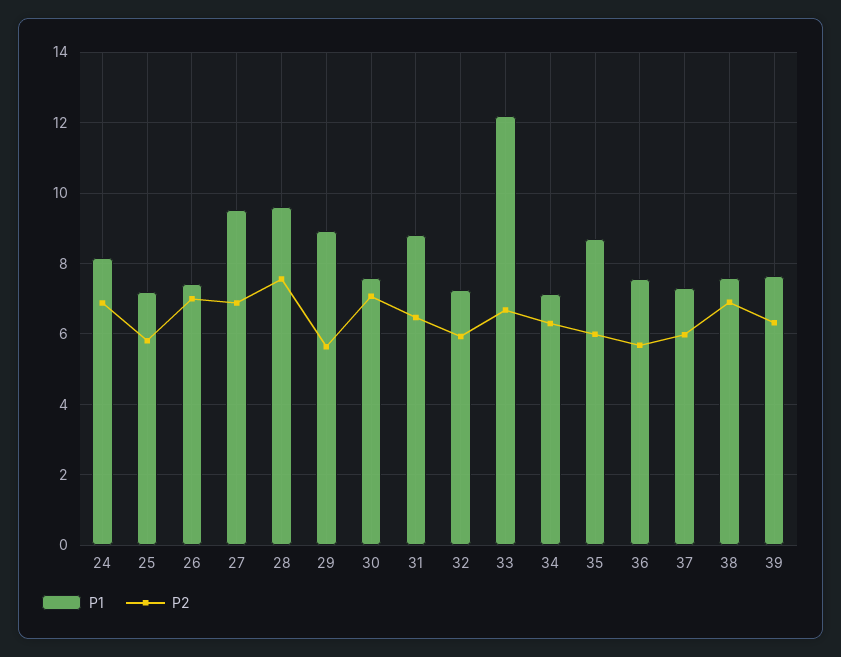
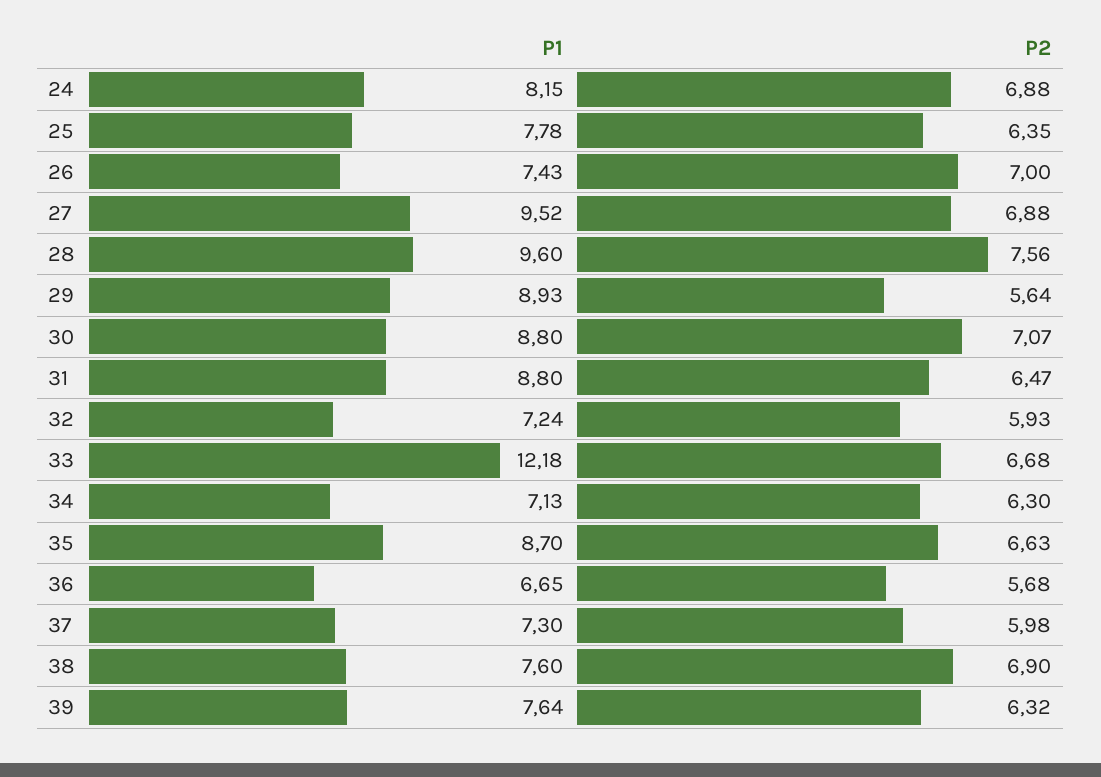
  {
    "P1": {
      "24": 8.15,
-     "25": 7.2,
+     "25": 7.78,
      "26": 7.43,
      "27": 9.52,
      "28": 9.6,
      "29": 8.93,
-     "30": 7.6,
+     "30": 8.8,
      "31": 8.8,
      "32": 7.24,
      "33": 12.18,
      "34": 7.13,
      "35": 8.7,
-     "36": 7.6,
+     "36": 6.65,
      "37": 7.3,
      "38": 7.6,
      "39": 7.64
    },
    "P2": {
      "24": 6.88,
-     "25": 5.8,
+     "25": 6.35,
      "26": 7,
      "27": 6.88,
      "28": 7.56,
      "29": 5.64,
      "30": 7.07,
      "31": 6.47,
      "32": 5.93,
      "33": 6.68,
      "34": 6.3,
-     "35": 6,
+     "35": 6.63,
      "36": 5.68,
      "37": 5.98,
      "38": 6.9,
      "39": 6.32
    }
  }

